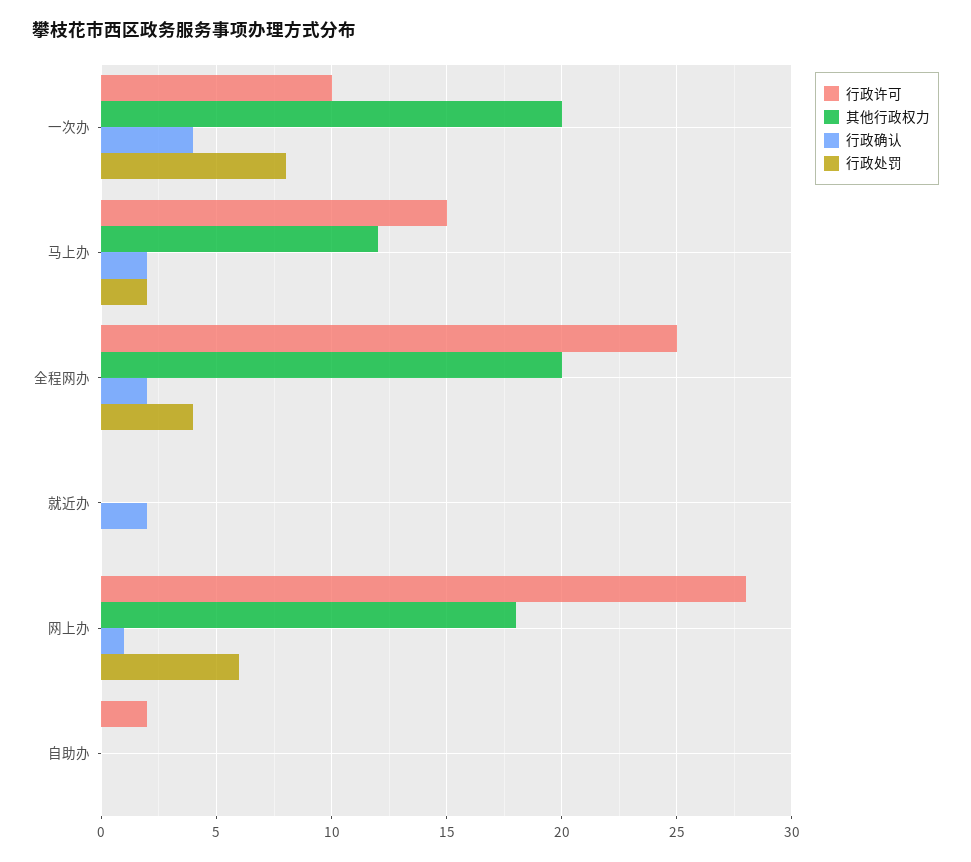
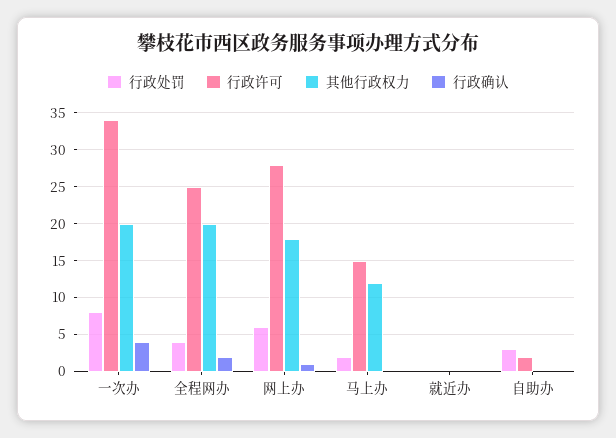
  {
    "行政许可": {
-     "一次办": 10,
+     "一次办": 34,
      "马上办": 15,
      "全程网办": 25,
      "就近办": 0,
      "网上办": 28,
      "自助办": 2
    },
    "其他行政权力": {
      "一次办": 20,
      "马上办": 12,
      "全程网办": 20,
      "就近办": 0,
      "网上办": 18,
      "自助办": 0
    },
    "行政确认": {
      "一次办": 4,
-     "马上办": 2,
+     "马上办": 0,
      "全程网办": 2,
-     "就近办": 2,
+     "就近办": 0,
      "网上办": 1,
      "自助办": 0
    },
    "行政处罚": {
      "一次办": 8,
      "马上办": 2,
      "全程网办": 4,
      "就近办": 0,
      "网上办": 6,
-     "自助办": 0
+     "自助办": 3
    }
  }

